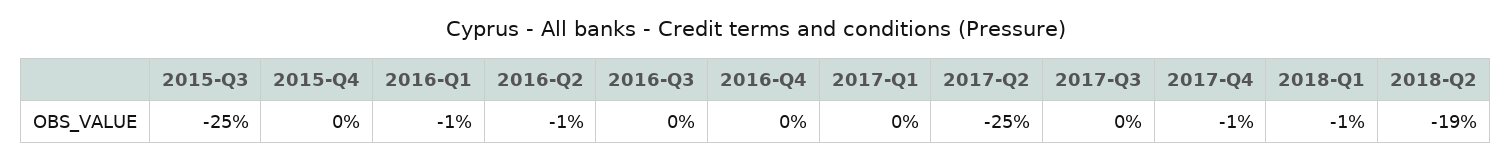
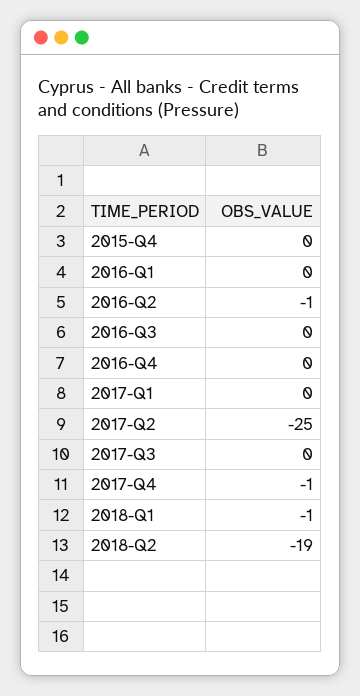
  {
-   "2015-Q3": -25,
    "2015-Q4": 0,
-   "2016-Q1": -1,
+   "2016-Q1": 0,
    "2016-Q2": -1,
    "2016-Q3": 0,
    "2016-Q4": 0,
    "2017-Q1": 0,
    "2017-Q2": -25,
    "2017-Q3": 0,
    "2017-Q4": -1,
    "2018-Q1": -1,
    "2018-Q2": -19
  }

